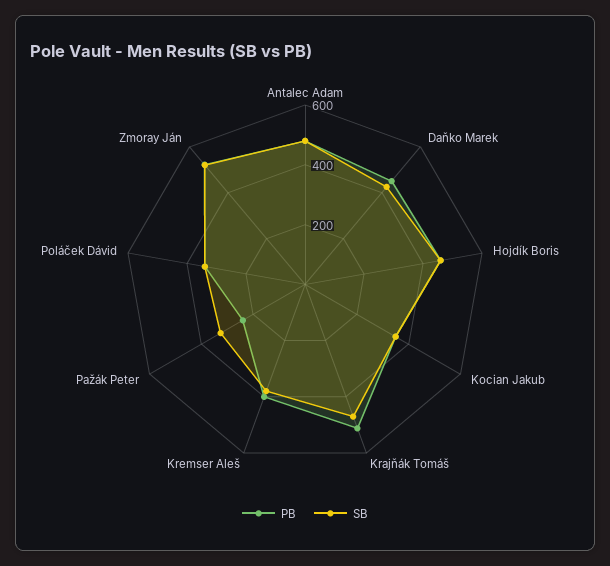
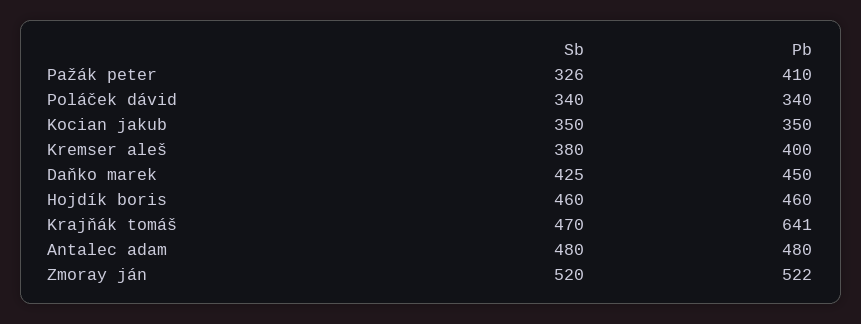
  {
    "PB": {
      "Antalec Adam": 480,
      "Daňko Marek": 450,
      "Hojdík Boris": 460,
      "Kocian Jakub": 350,
-     "Krajňák Tomáš": 500,
+     "Krajňák Tomáš": 641,
      "Kremser Aleš": 400,
-     "Pažák Peter": 250,
+     "Pažák Peter": 410,
      "Poláček Dávid": 340,
      "Zmoray Ján": 522
    },
    "SB": {
      "Antalec Adam": 480,
      "Daňko Marek": 425,
      "Hojdík Boris": 460,
      "Kocian Jakub": 350,
      "Krajňák Tomáš": 470,
      "Kremser Aleš": 380,
      "Pažák Peter": 326,
      "Poláček Dávid": 340,
      "Zmoray Ján": 520
    }
  }

